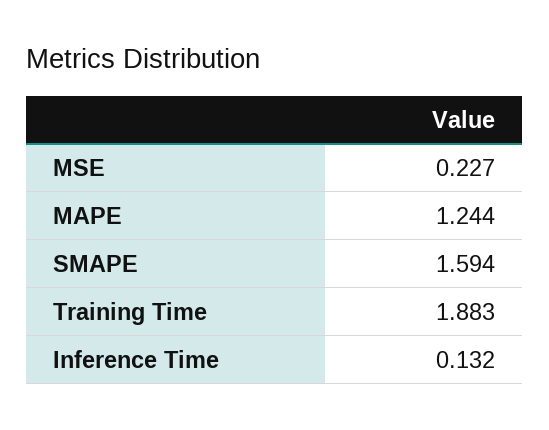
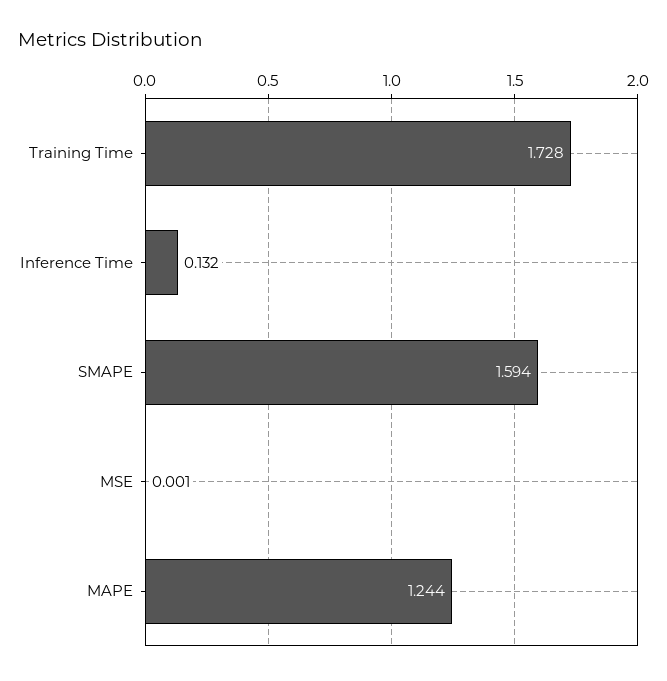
  {
-   "MSE": 0.227,
+   "MSE": 0.001,
    "MAPE": 1.244,
    "SMAPE": 1.594,
-   "Training Time": 1.883,
+   "Training Time": 1.728,
    "Inference Time": 0.132
  }

